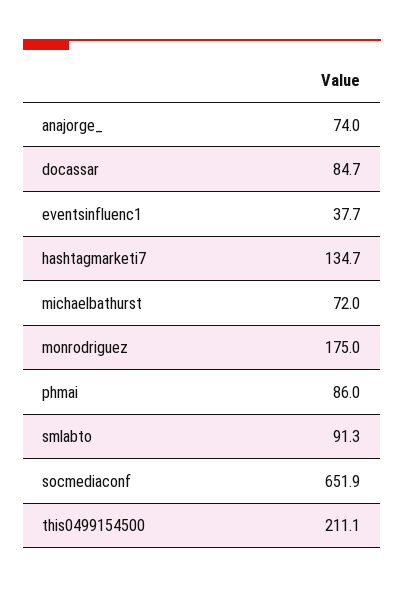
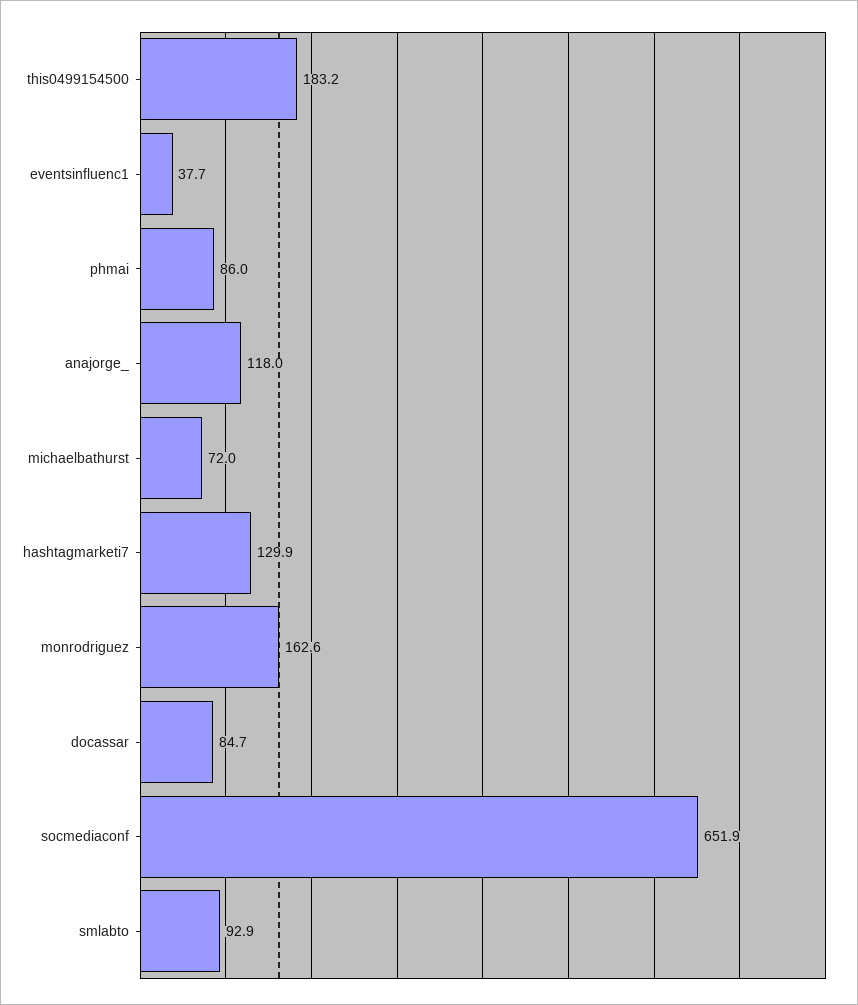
  {
-   "anajorge_": 74,
+   "anajorge_": 118,
    "docassar": 84.7,
    "eventsinfluenc1": 37.7,
-   "hashtagmarketi7": 134.7,
+   "hashtagmarketi7": 129.9,
    "michaelbathurst": 72,
-   "monrodriguez": 175,
+   "monrodriguez": 162.6,
    "phmai": 86,
-   "smlabto": 91.3,
+   "smlabto": 92.9,
    "socmediaconf": 651.9,
-   "this0499154500": 211.1
+   "this0499154500": 183.2
  }

